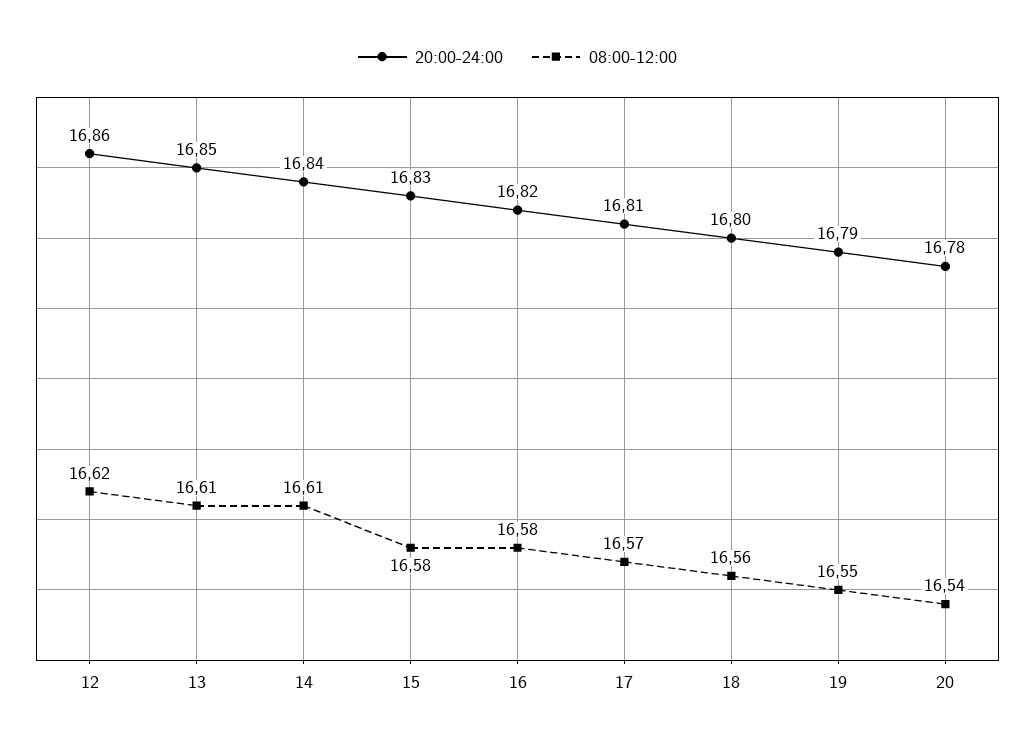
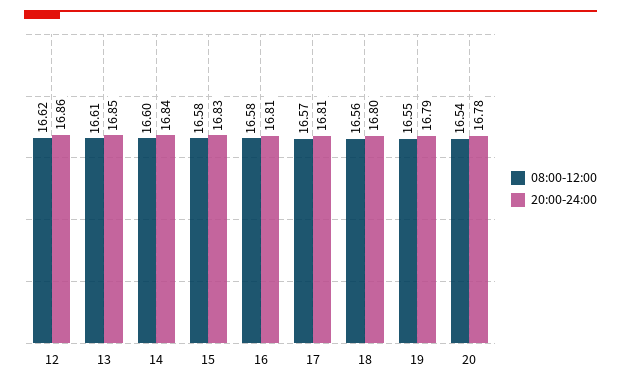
  {
    "20:00-24:00": {
      "12": 16.86,
      "13": 16.85,
      "14": 16.84,
      "15": 16.83,
-     "16": 16.82,
+     "16": 16.81,
      "17": 16.81,
      "18": 16.8,
      "19": 16.79,
      "20": 16.78
    },
    "08:00-12:00": {
      "12": 16.62,
      "13": 16.61,
-     "14": 16.61,
+     "14": 16.6,
      "15": 16.58,
      "16": 16.58,
      "17": 16.57,
      "18": 16.56,
      "19": 16.55,
      "20": 16.54
    }
  }

